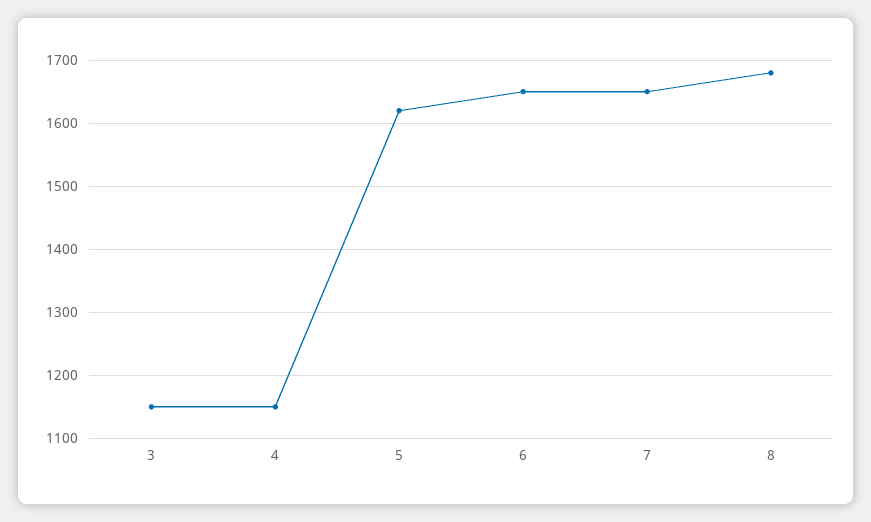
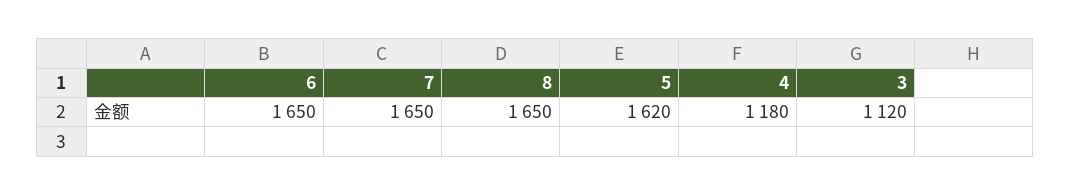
  {
-   "3": 1150,
+   "3": 1120,
-   "4": 1150,
+   "4": 1180,
    "5": 1620,
    "6": 1650,
    "7": 1650,
-   "8": 1680
+   "8": 1650
  }

